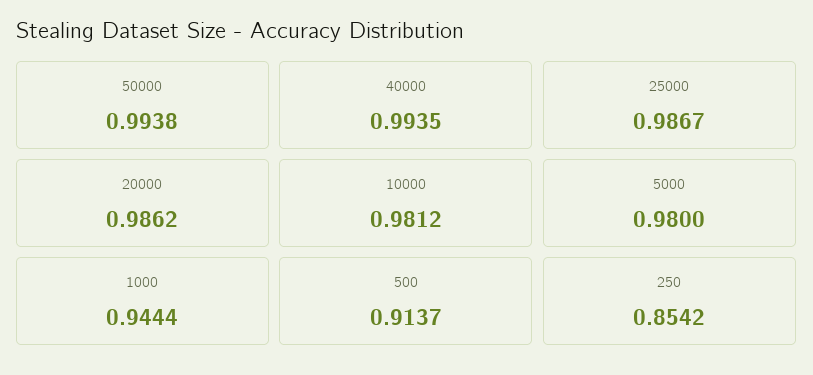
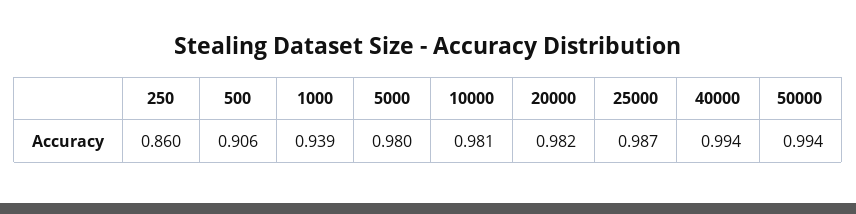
  {
    "50000": 0.9938,
    "40000": 0.9935,
    "25000": 0.9867,
-   "20000": 0.9862,
+   "20000": 0.982,
    "10000": 0.9812,
    "5000": 0.98,
-   "1000": 0.9444,
+   "1000": 0.939,
-   "500": 0.9137,
+   "500": 0.906,
-   "250": 0.8542
+   "250": 0.86
  }

